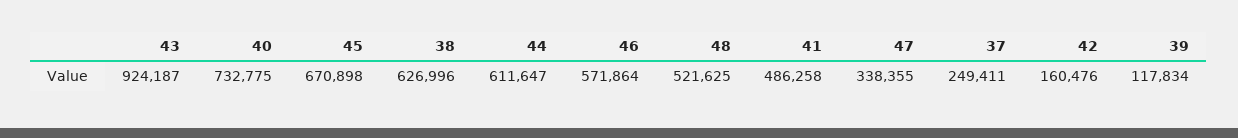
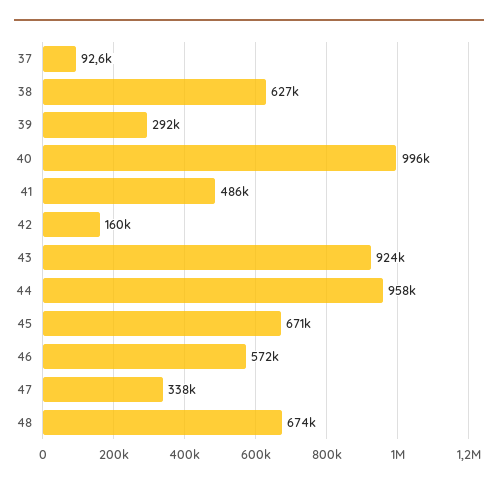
  {
    "43": 924187,
-   "40": 732775,
+   "40": 996000,
    "45": 670898,
    "38": 626996,
-   "44": 611647,
+   "44": 958000,
    "46": 571864,
-   "48": 521625,
+   "48": 674000,
    "41": 486258,
    "47": 338355,
-   "37": 249411,
+   "37": 92600,
    "42": 160476,
-   "39": 117834
+   "39": 292000
  }

